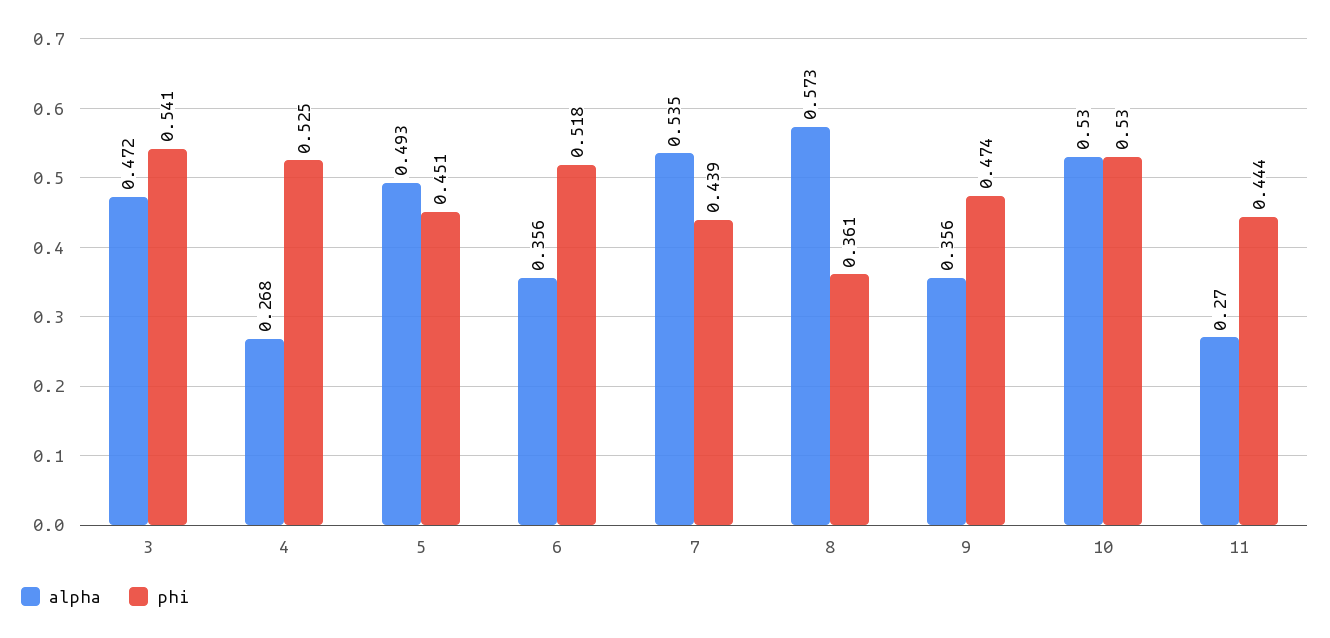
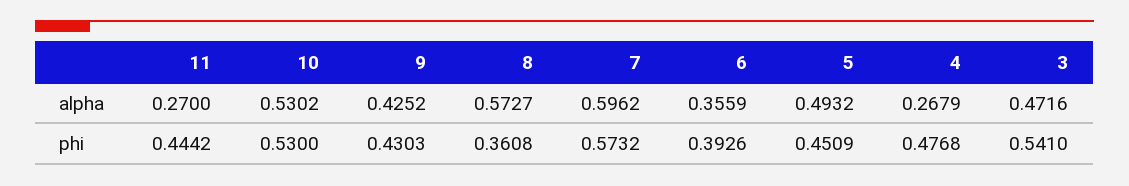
  {
    "alpha": {
      "3": 0.4716,
      "4": 0.2679,
      "5": 0.4932,
      "6": 0.3559,
-     "7": 0.535,
+     "7": 0.5962,
      "8": 0.5727,
-     "9": 0.356,
+     "9": 0.4252,
      "10": 0.5302,
      "11": 0.27
    },
    "phi": {
      "3": 0.541,
-     "4": 0.525,
+     "4": 0.4768,
      "5": 0.4509,
-     "6": 0.518,
+     "6": 0.3926,
-     "7": 0.439,
+     "7": 0.5732,
      "8": 0.3608,
-     "9": 0.474,
+     "9": 0.4303,
      "10": 0.53,
      "11": 0.4442
    }
  }

